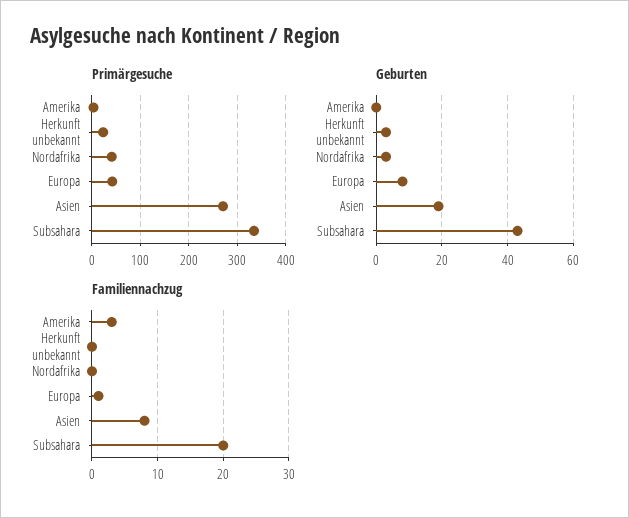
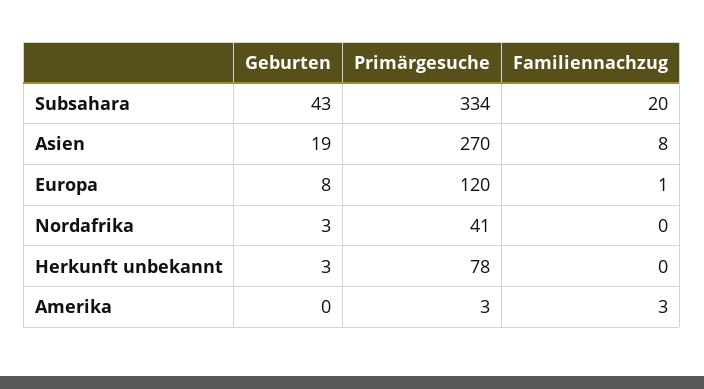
  {
    "Primärgesuche": {
      "Amerika": 3,
-     "Herkunft unbekannt": 20,
+     "Herkunft unbekannt": 78,
      "Nordafrika": 41,
-     "Europa": 40,
+     "Europa": 120,
      "Asien": 270,
      "Subsahara": 334
    },
    "Geburten": {
      "Amerika": 0,
      "Herkunft unbekannt": 3,
      "Nordafrika": 3,
      "Europa": 8,
      "Asien": 19,
      "Subsahara": 43
    },
    "Familiennachzug": {
      "Amerika": 3,
      "Herkunft unbekannt": 0,
      "Nordafrika": 0,
      "Europa": 1,
      "Asien": 8,
      "Subsahara": 20
    }
  }

